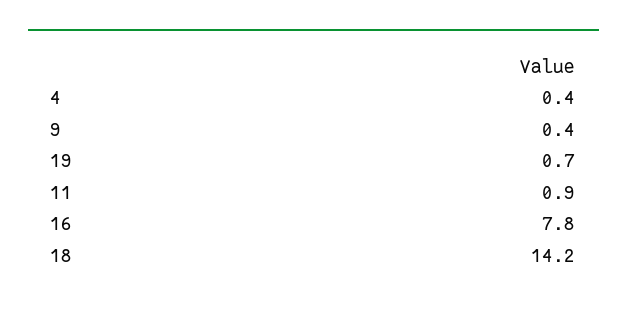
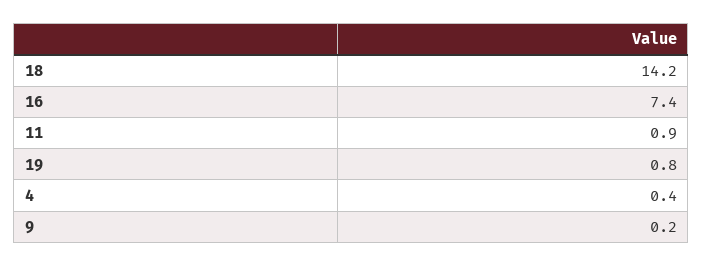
  {
    "4": 0.4,
-   "9": 0.4,
+   "9": 0.2,
-   "19": 0.7,
+   "19": 0.8,
    "11": 0.9,
-   "16": 7.8,
+   "16": 7.4,
    "18": 14.2
  }

